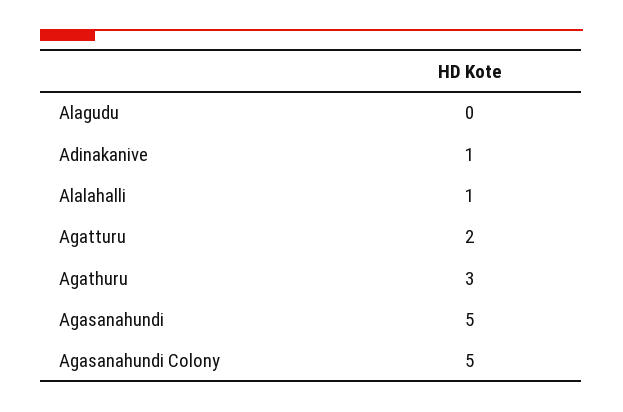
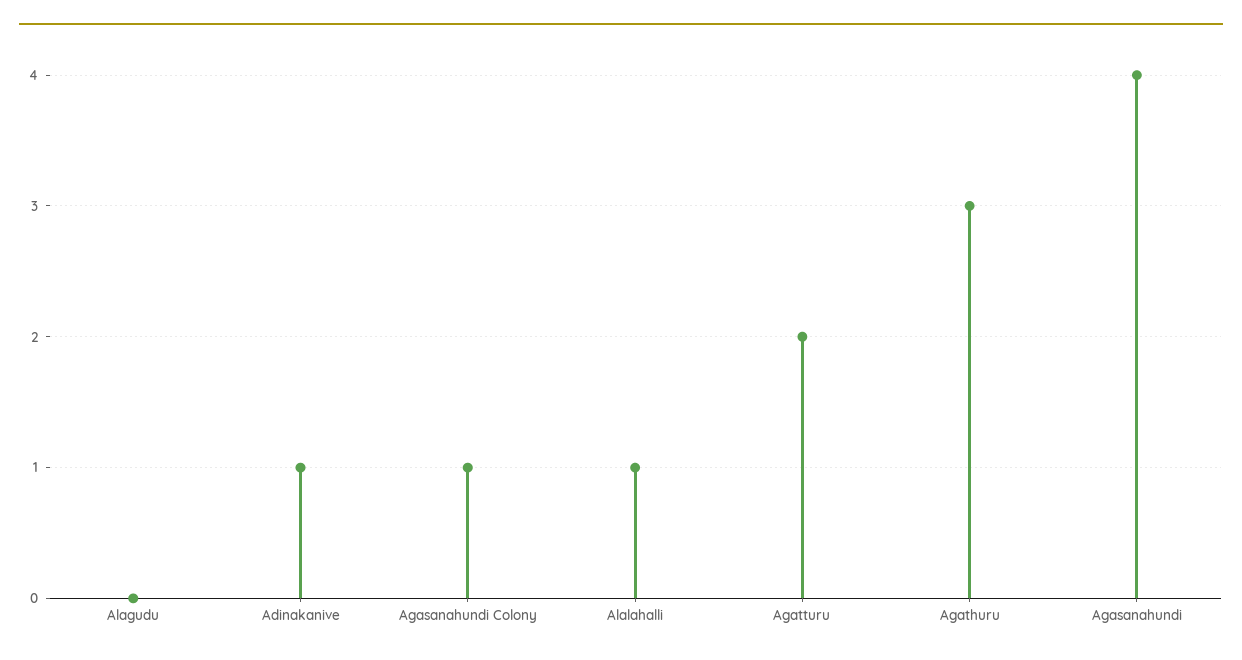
  {
    "Alagudu": 0,
    "Adinakanive": 1,
    "Alalahalli": 1,
    "Agatturu": 2,
    "Agathuru": 3,
-   "Agasanahundi": 5,
+   "Agasanahundi": 4,
-   "Agasanahundi Colony": 5
+   "Agasanahundi Colony": 1
  }

